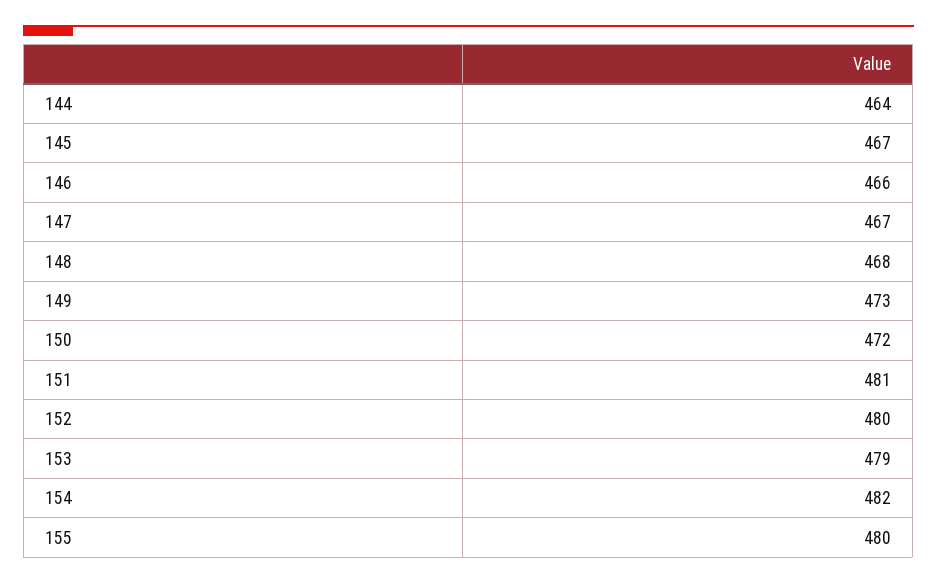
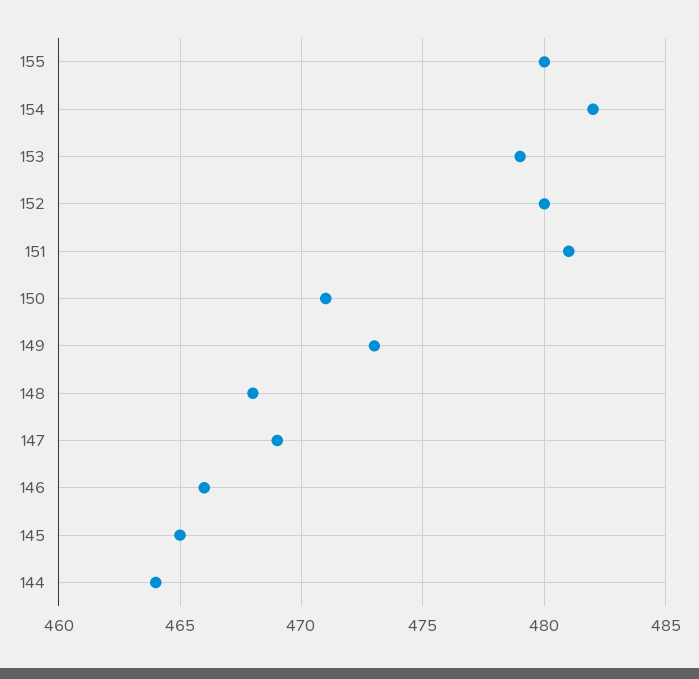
  {
    "144": 464,
-   "145": 467,
+   "145": 465,
    "146": 466,
-   "147": 467,
+   "147": 469,
    "148": 468,
    "149": 473,
-   "150": 472,
+   "150": 471,
    "151": 481,
    "152": 480,
    "153": 479,
    "154": 482,
    "155": 480
  }

